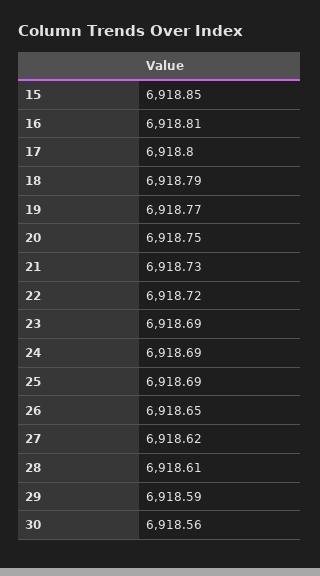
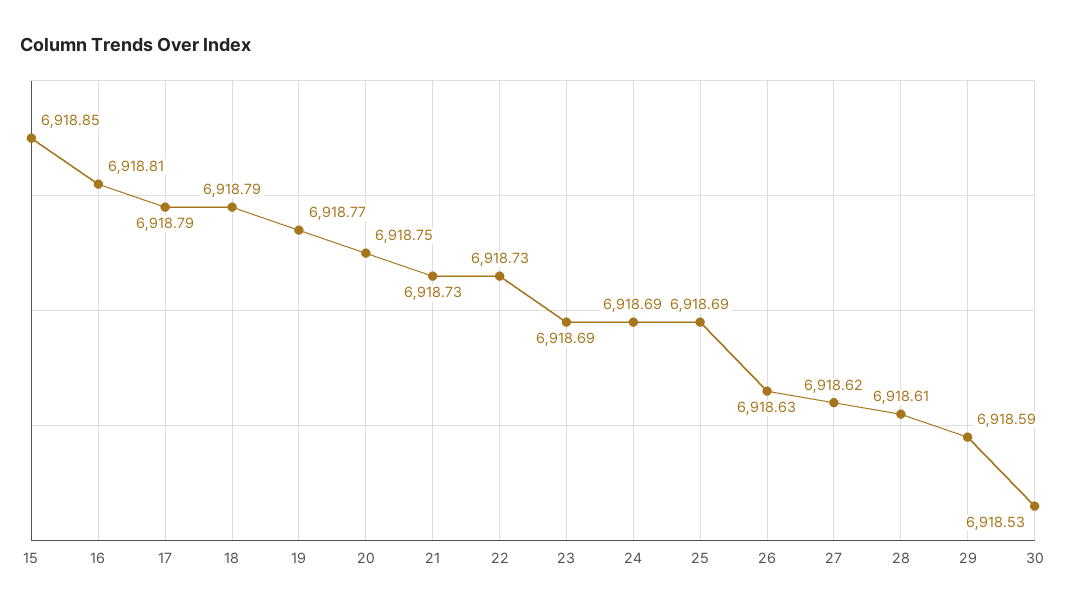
  {
    "15": 6918.85,
    "16": 6918.81,
-   "17": 6918.8,
+   "17": 6918.79,
    "18": 6918.79,
    "19": 6918.77,
    "20": 6918.75,
    "21": 6918.73,
-   "22": 6918.72,
+   "22": 6918.73,
    "23": 6918.69,
    "24": 6918.69,
    "25": 6918.69,
-   "26": 6918.65,
+   "26": 6918.63,
    "27": 6918.62,
    "28": 6918.61,
    "29": 6918.59,
-   "30": 6918.56
+   "30": 6918.53
  }

